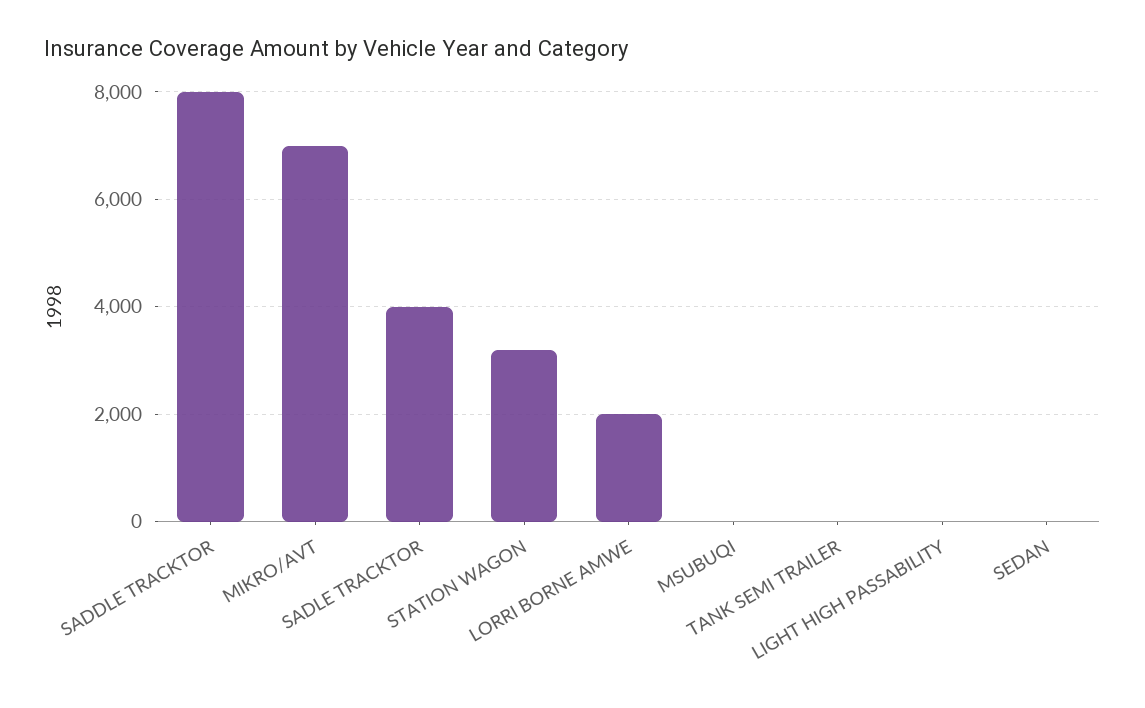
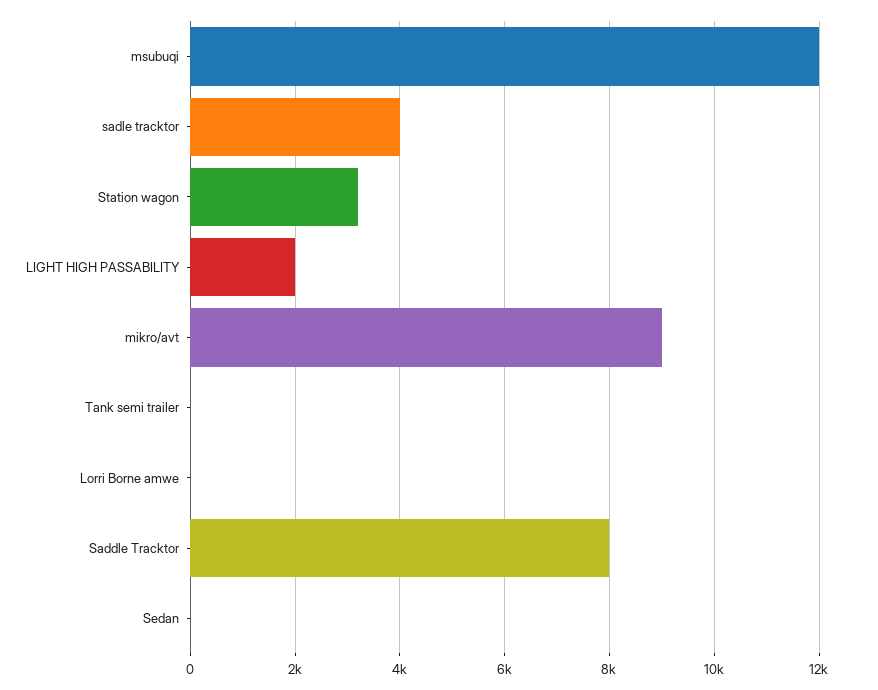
  {
    "SADDLE TRACKTOR": 8000,
-   "MIKRO/AVT": 7000,
+   "MIKRO/AVT": 9000,
    "SADLE TRACKTOR": 4000,
    "STATION WAGON": 3200,
-   "LORRI BORNE AMWE": 2000,
+   "LORRI BORNE AMWE": 0,
-   "MSUBUQI": 0,
+   "MSUBUQI": 12000,
    "TANK SEMI TRAILER": 0,
-   "LIGHT HIGH PASSABILITY": 0,
+   "LIGHT HIGH PASSABILITY": 2000,
    "SEDAN": 0
  }

